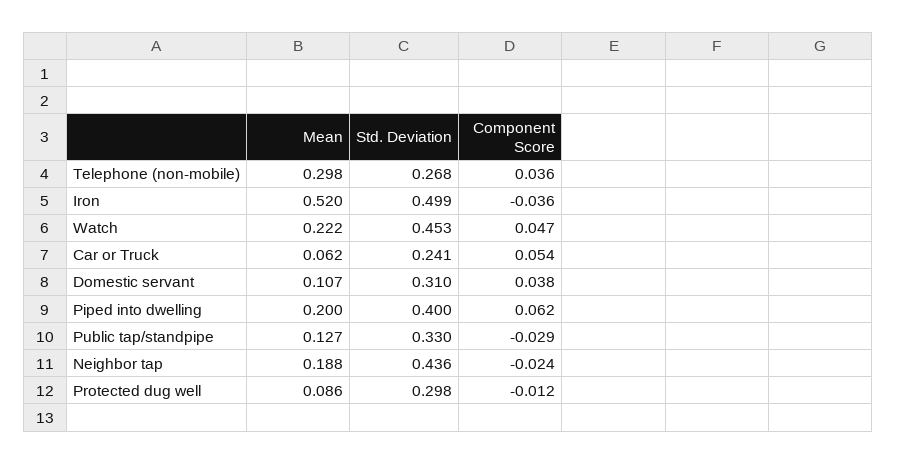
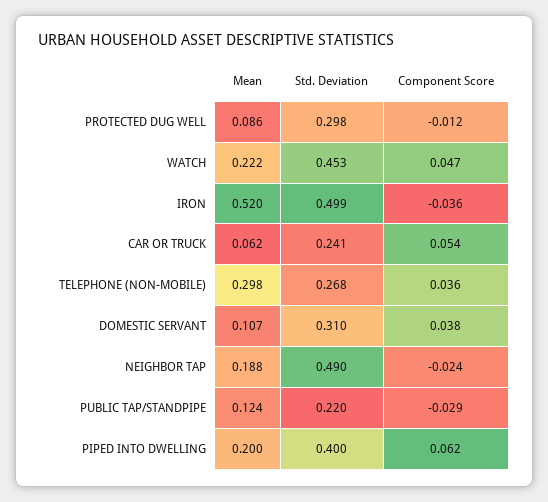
  {
    "Mean": {
      "Telephone (non-mobile)": 0.298,
      "Iron": 0.52,
      "Watch": 0.222,
      "Car or Truck": 0.062,
      "Domestic servant": 0.107,
      "Piped into dwelling": 0.2,
-     "Public tap/standpipe": 0.127,
+     "Public tap/standpipe": 0.124,
      "Neighbor tap": 0.188,
      "Protected dug well": 0.086
    },
    "Std. Deviation": {
      "Telephone (non-mobile)": 0.268,
      "Iron": 0.499,
      "Watch": 0.453,
      "Car or Truck": 0.241,
      "Domestic servant": 0.31,
      "Piped into dwelling": 0.4,
-     "Public tap/standpipe": 0.33,
+     "Public tap/standpipe": 0.22,
-     "Neighbor tap": 0.436,
+     "Neighbor tap": 0.49,
      "Protected dug well": 0.298
    },
    "Component Score": {
      "Telephone (non-mobile)": 0.036,
      "Iron": -0.036,
      "Watch": 0.047,
      "Car or Truck": 0.054,
      "Domestic servant": 0.038,
      "Piped into dwelling": 0.062,
      "Public tap/standpipe": -0.029,
      "Neighbor tap": -0.024,
      "Protected dug well": -0.012
    }
  }

